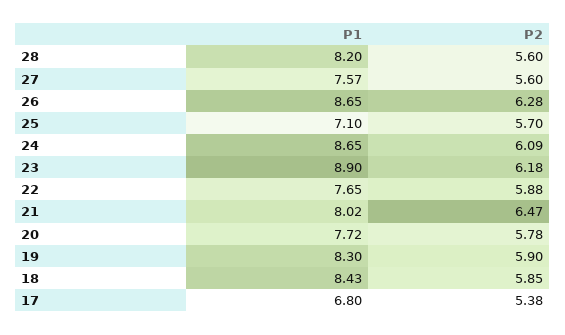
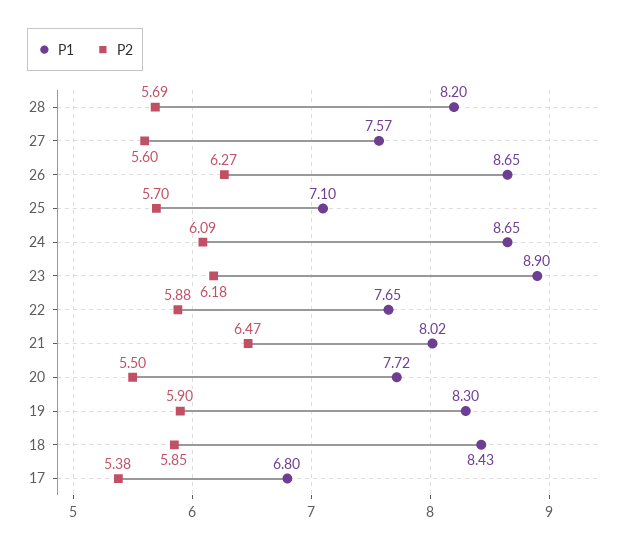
  {
    "P1": {
      "28": 8.2,
      "27": 7.57,
      "26": 8.65,
      "25": 7.1,
      "24": 8.65,
      "23": 8.9,
      "22": 7.65,
      "21": 8.02,
      "20": 7.72,
      "19": 8.3,
      "18": 8.43,
      "17": 6.8
    },
    "P2": {
-     "28": 5.6,
+     "28": 5.69,
      "27": 5.6,
-     "26": 6.28,
+     "26": 6.27,
      "25": 5.7,
      "24": 6.09,
      "23": 6.18,
      "22": 5.88,
      "21": 6.47,
-     "20": 5.78,
+     "20": 5.5,
      "19": 5.9,
      "18": 5.85,
      "17": 5.38
    }
  }

